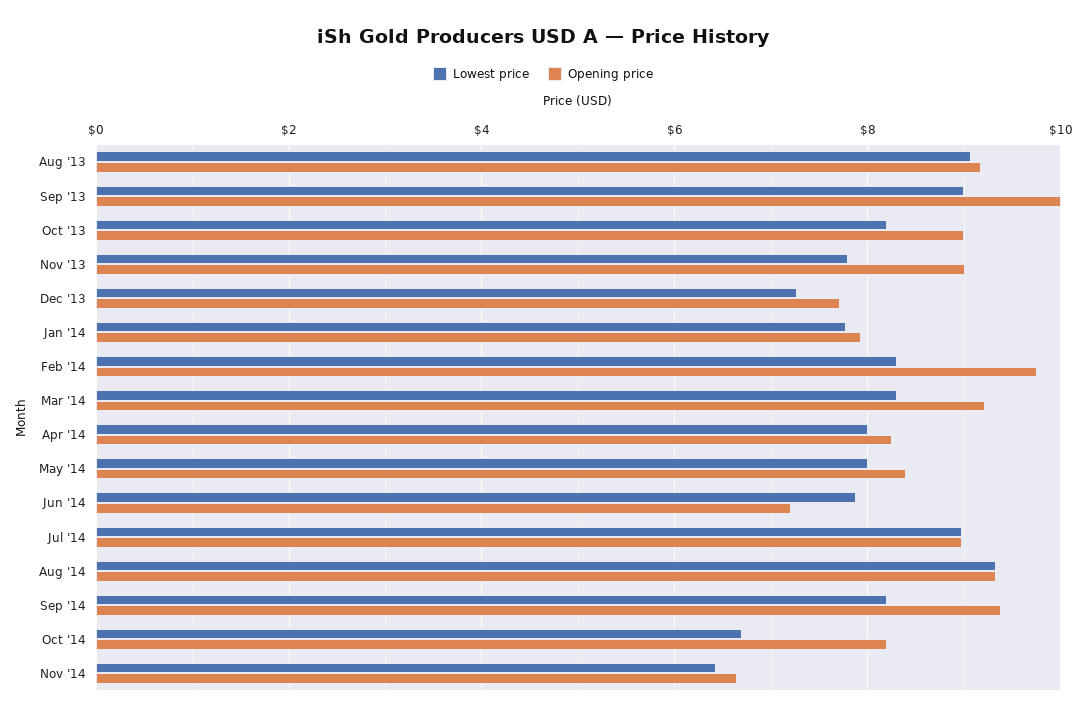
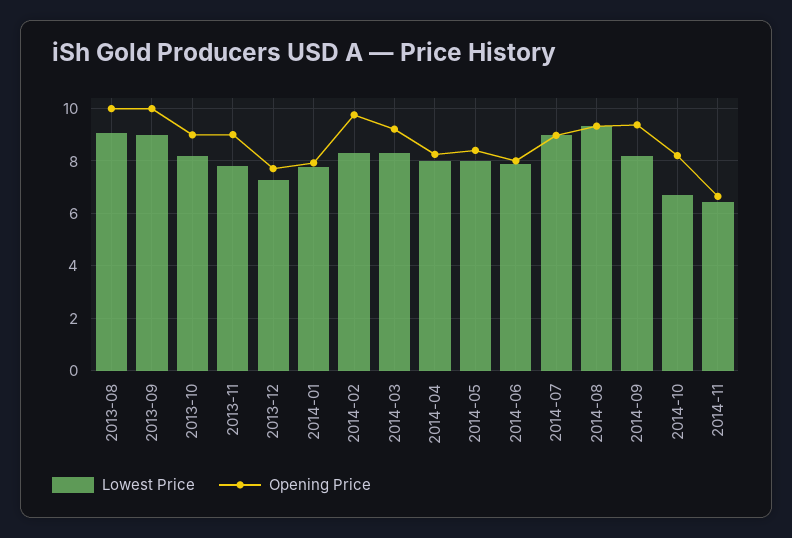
  {
    "Lowest price": {
      "Aug '13": 9,
      "Sep '13": 9,
      "Oct '13": 8.2,
      "Nov '13": 7.8,
      "Dec '13": 7.2,
      "Jan '14": 7.8,
      "Feb '14": 8.4,
      "Mar '14": 8.4,
      "Apr '14": 8,
      "May '14": 8,
      "Jun '14": 7.8,
      "Jul '14": 9,
      "Aug '14": 9.4,
      "Sep '14": 8.2,
      "Oct '14": 6.8,
      "Nov '14": 6.4
    },
    "Opening price": {
-     "Aug '13": 9.2,
+     "Aug '13": 10,
      "Sep '13": 10,
      "Oct '13": 9,
      "Nov '13": 9,
      "Dec '13": 7.8,
      "Jan '14": 8,
      "Feb '14": 9.8,
      "Mar '14": 9.2,
      "Apr '14": 8.2,
      "May '14": 8.4,
-     "Jun '14": 7.2,
+     "Jun '14": 8,
      "Jul '14": 9,
      "Aug '14": 9.4,
      "Sep '14": 9.4,
      "Oct '14": 8.2,
      "Nov '14": 6.6
    }
  }

